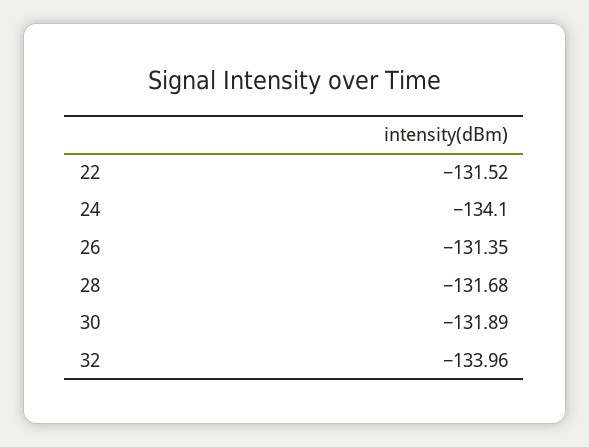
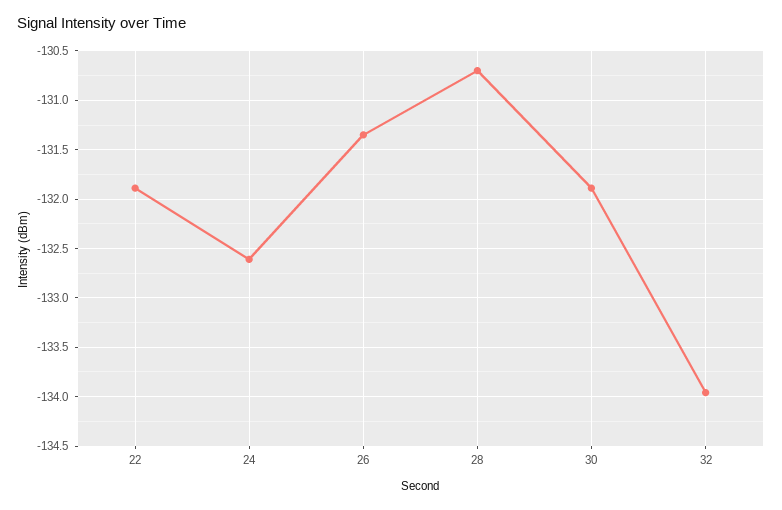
  {
-   "22": -131.52,
+   "22": -131.9,
-   "24": -134.1,
+   "24": -132.6,
    "26": -131.35,
-   "28": -131.68,
+   "28": -130.7,
    "30": -131.89,
    "32": -133.96
  }

